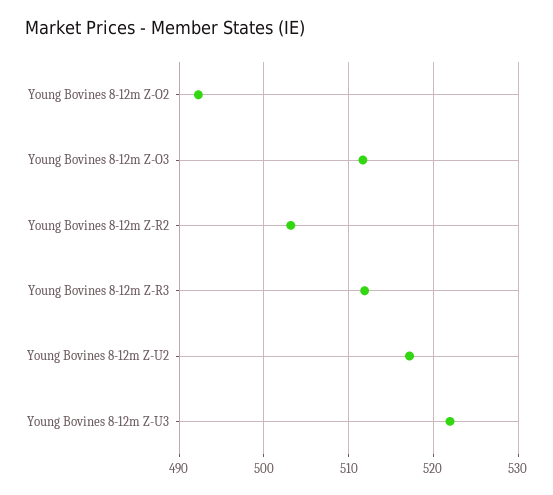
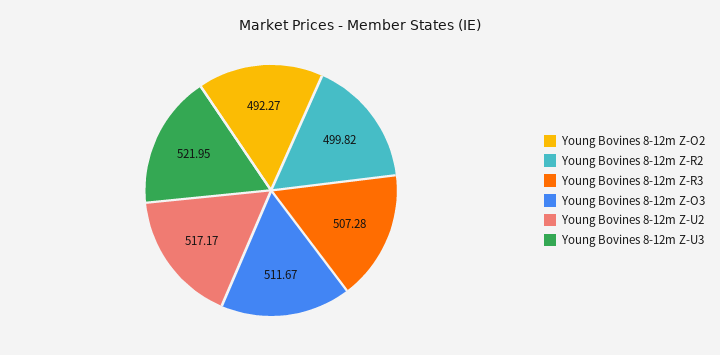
  {
    "Young Bovines 8-12m Z-O2": 492.27,
    "Young Bovines 8-12m Z-O3": 511.67,
-   "Young Bovines 8-12m Z-R2": 503,
+   "Young Bovines 8-12m Z-R2": 499.82,
-   "Young Bovines 8-12m Z-R3": 512,
+   "Young Bovines 8-12m Z-R3": 507.28,
    "Young Bovines 8-12m Z-U2": 517.17,
    "Young Bovines 8-12m Z-U3": 521.95
  }

